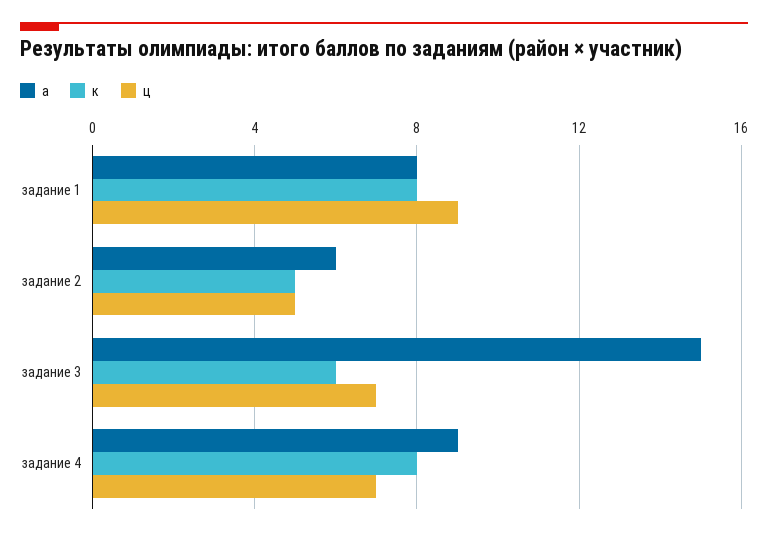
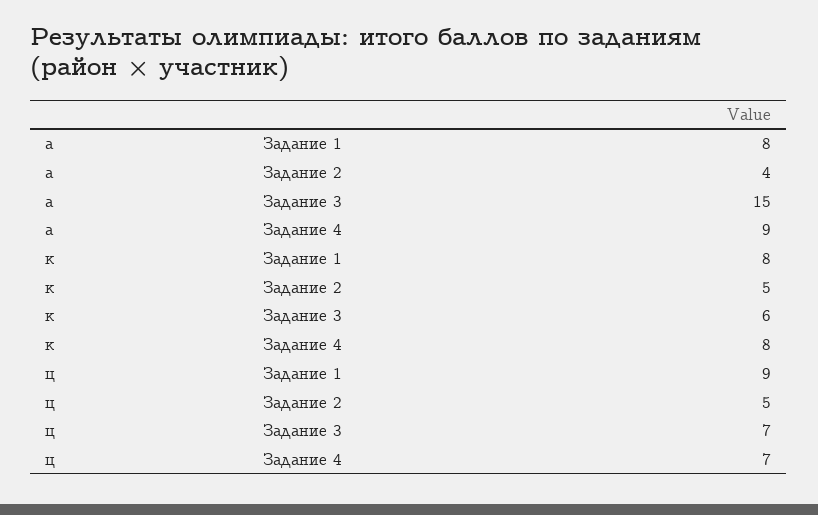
  {
    "а": {
      "задание 1": 8,
-     "задание 2": 6,
+     "задание 2": 4,
      "задание 3": 15,
      "задание 4": 9
    },
    "к": {
      "задание 1": 8,
      "задание 2": 5,
      "задание 3": 6,
      "задание 4": 8
    },
    "ц": {
      "задание 1": 9,
      "задание 2": 5,
      "задание 3": 7,
      "задание 4": 7
    }
  }

